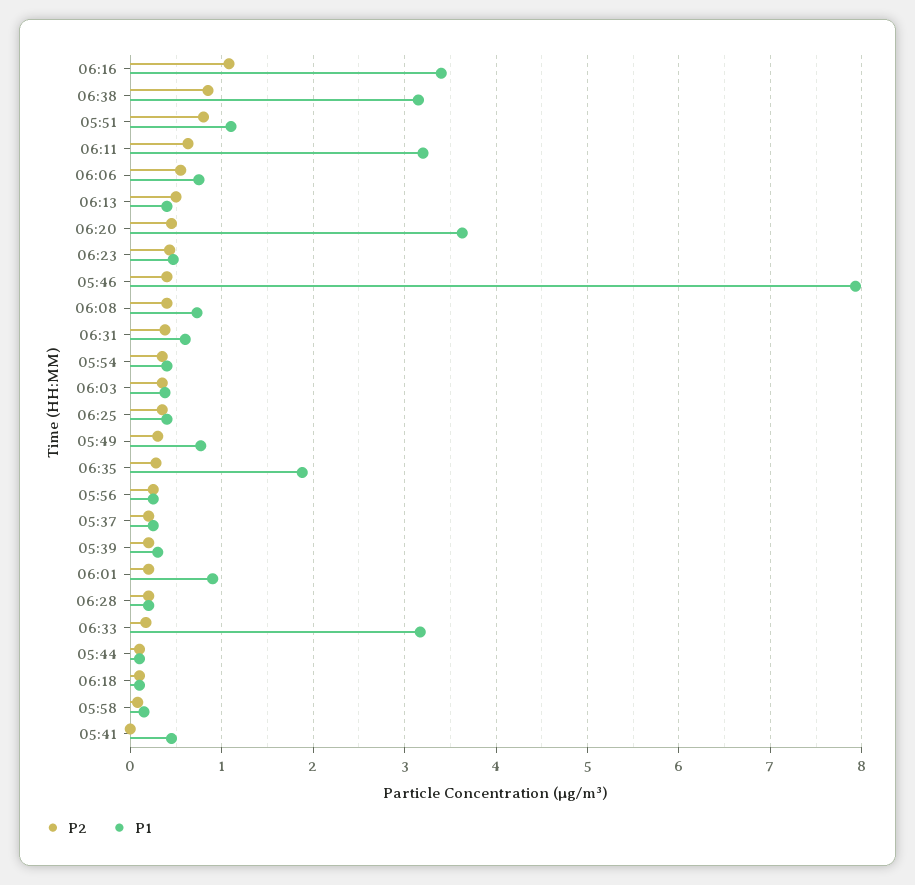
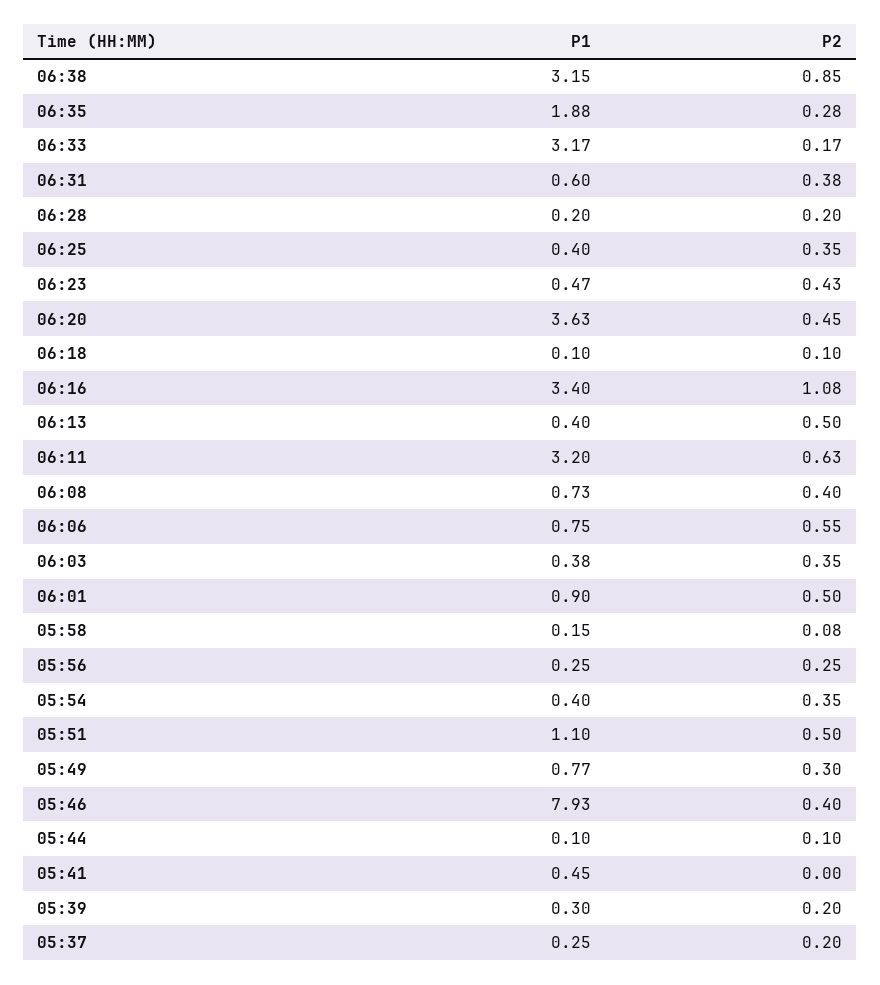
  {
    "P2": {
      "06:16": 1.08,
      "06:38": 0.85,
-     "05:51": 0.8,
+     "05:51": 0.5,
      "06:11": 0.63,
      "06:06": 0.55,
      "06:13": 0.5,
      "06:20": 0.45,
      "06:23": 0.43,
      "05:46": 0.4,
      "06:08": 0.4,
      "06:31": 0.38,
      "05:54": 0.35,
      "06:03": 0.35,
      "06:25": 0.35,
      "05:49": 0.3,
      "06:35": 0.28,
      "05:56": 0.25,
      "05:37": 0.2,
      "05:39": 0.2,
-     "06:01": 0.2,
+     "06:01": 0.5,
      "06:28": 0.2,
      "06:33": 0.17,
      "05:44": 0.1,
      "06:18": 0.1,
      "05:58": 0.08,
      "05:41": 0
    },
    "P1": {
      "06:16": 3.4,
      "06:38": 3.15,
      "05:51": 1.1,
      "06:11": 3.2,
      "06:06": 0.75,
      "06:13": 0.4,
      "06:20": 3.63,
      "06:23": 0.47,
      "05:46": 7.93,
      "06:08": 0.73,
      "06:31": 0.6,
      "05:54": 0.4,
      "06:03": 0.38,
      "06:25": 0.4,
      "05:49": 0.77,
      "06:35": 1.88,
      "05:56": 0.25,
      "05:37": 0.25,
      "05:39": 0.3,
      "06:01": 0.9,
      "06:28": 0.2,
      "06:33": 3.17,
      "05:44": 0.1,
      "06:18": 0.1,
      "05:58": 0.15,
      "05:41": 0.45
    }
  }

